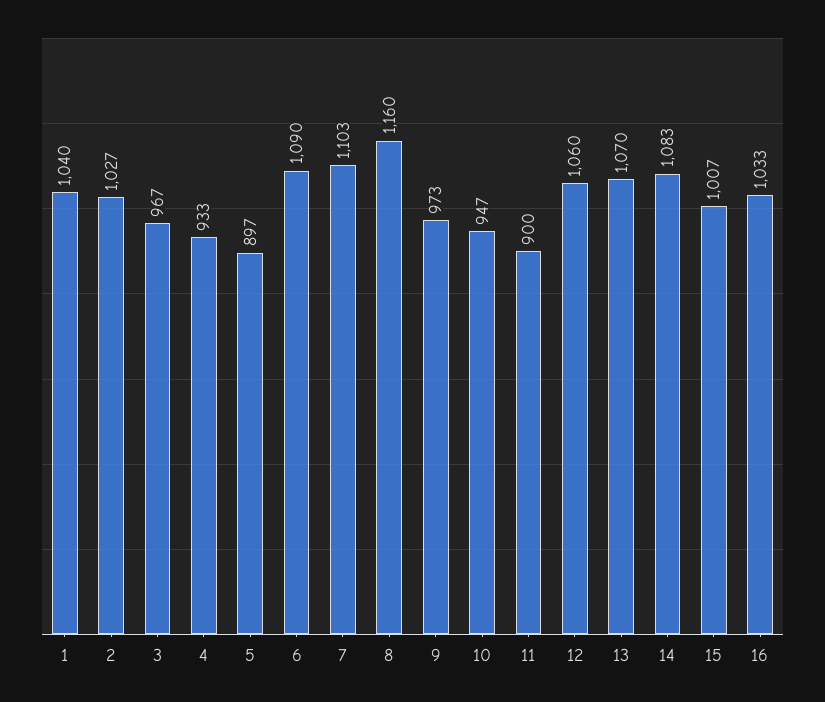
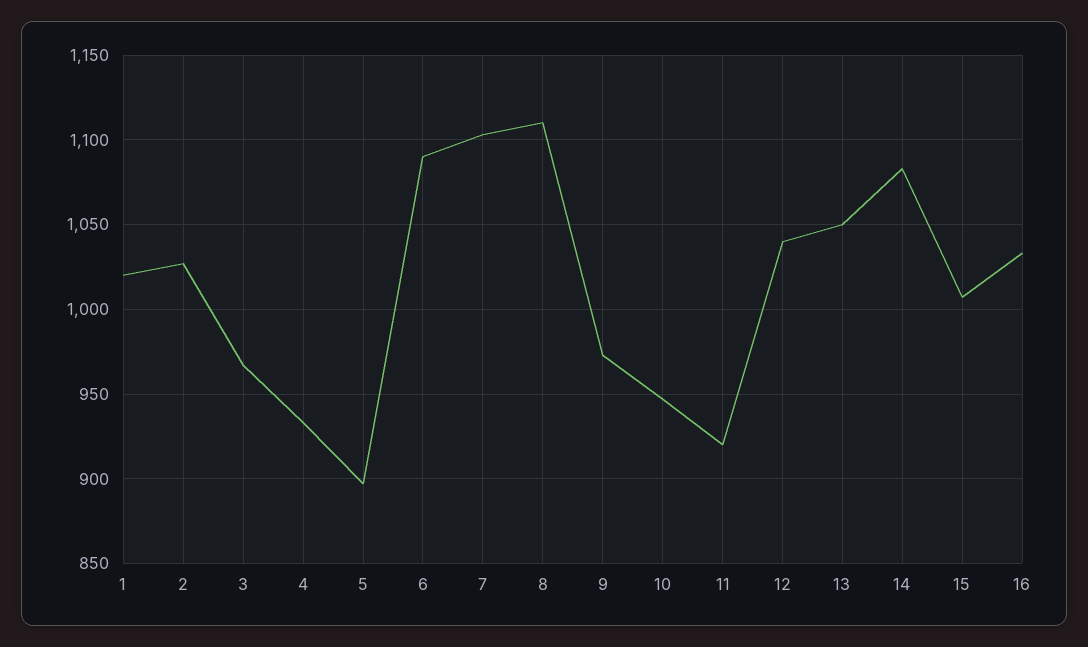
  {
-   "1": 1040,
+   "1": 1020,
    "2": 1027,
    "3": 967,
    "4": 933,
    "5": 897,
    "6": 1090,
    "7": 1103,
-   "8": 1160,
+   "8": 1110,
    "9": 973,
    "10": 947,
-   "11": 900,
+   "11": 920,
-   "12": 1060,
+   "12": 1040,
-   "13": 1070,
+   "13": 1050,
    "14": 1083,
    "15": 1007,
    "16": 1033
  }

